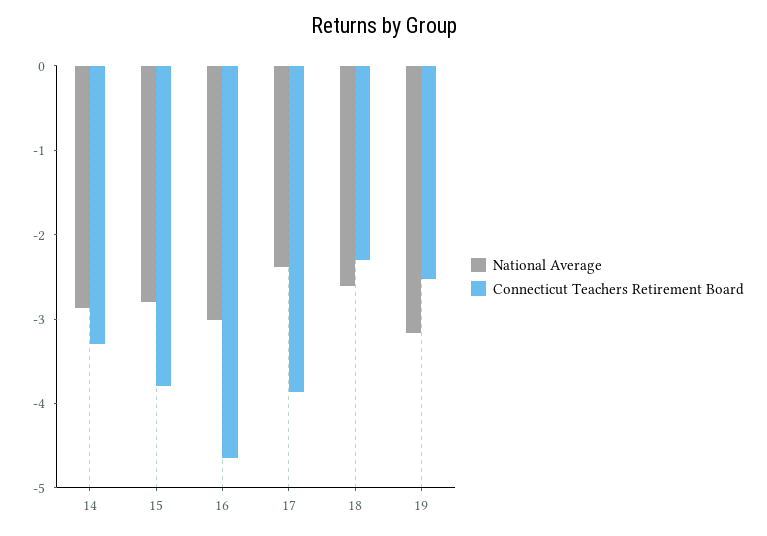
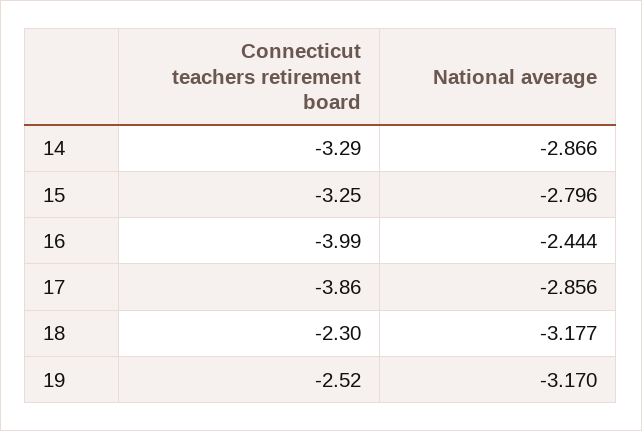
  {
    "National Average": {
      "14": -2.866,
      "15": -2.796,
-     "16": -3,
+     "16": -2.444,
-     "17": -2.4,
+     "17": -2.856,
-     "18": -2.6,
+     "18": -3.177,
      "19": -3.17
    },
    "Connecticut Teachers Retirement Board": {
      "14": -3.29,
-     "15": -3.8,
+     "15": -3.25,
-     "16": -4.6,
+     "16": -3.99,
      "17": -3.86,
      "18": -2.3,
      "19": -2.52
    }
  }

